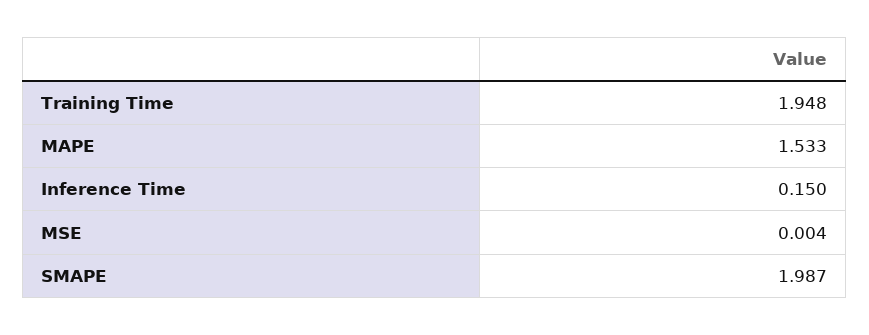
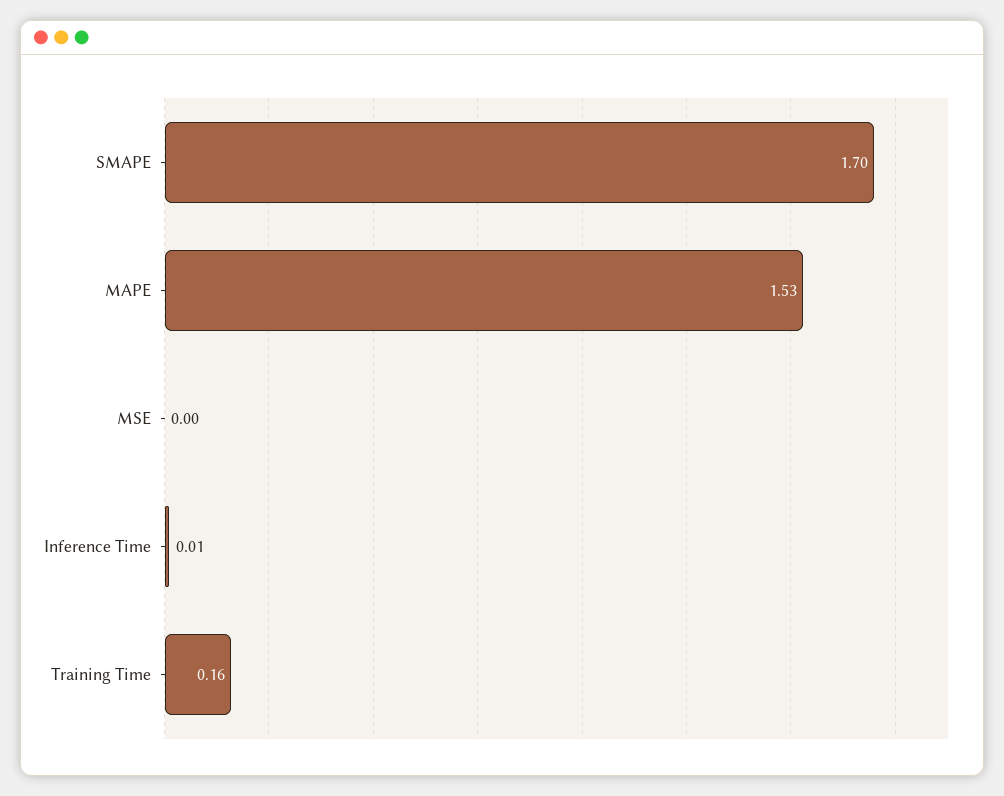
  {
-   "Training Time": 1.948,
+   "Training Time": 0.16,
    "MAPE": 1.533,
-   "Inference Time": 0.15,
+   "Inference Time": 0.01,
    "MSE": 0.004,
-   "SMAPE": 1.987
+   "SMAPE": 1.7
  }

